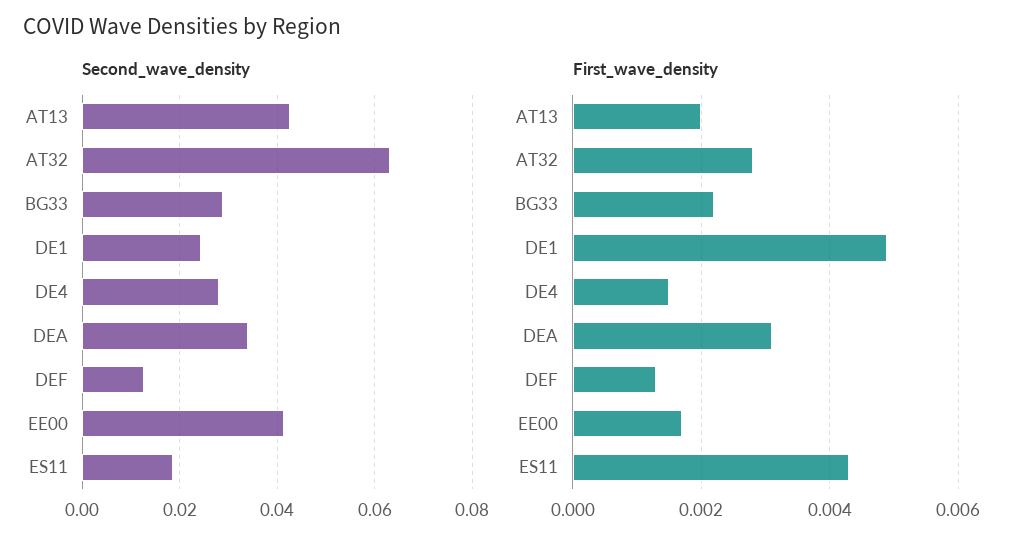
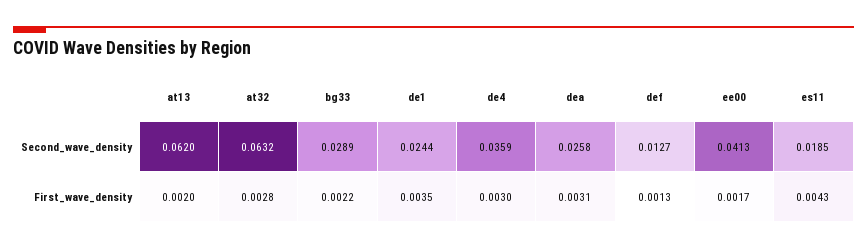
  {
    "Second_wave_density": {
-     "AT13": 0.042,
+     "AT13": 0.062,
      "AT32": 0.0632,
      "BG33": 0.0289,
      "DE1": 0.0244,
-     "DE4": 0.028,
+     "DE4": 0.0359,
-     "DEA": 0.034,
+     "DEA": 0.0258,
      "DEF": 0.0127,
      "EE00": 0.0413,
      "ES11": 0.0185
    },
    "First_wave_density": {
      "AT13": 0.002,
      "AT32": 0.0028,
      "BG33": 0.0022,
-     "DE1": 0.005,
+     "DE1": 0.0035,
-     "DE4": 0.0015,
+     "DE4": 0.003,
      "DEA": 0.0031,
      "DEF": 0.0013,
      "EE00": 0.0017,
      "ES11": 0.0043
    }
  }

